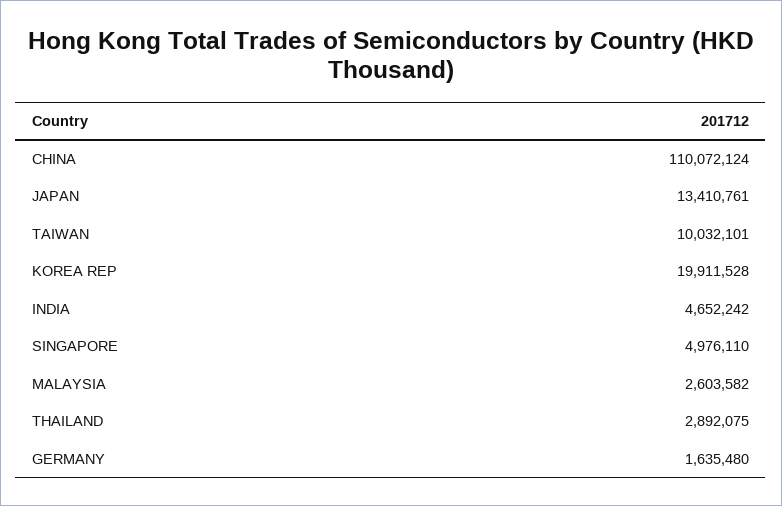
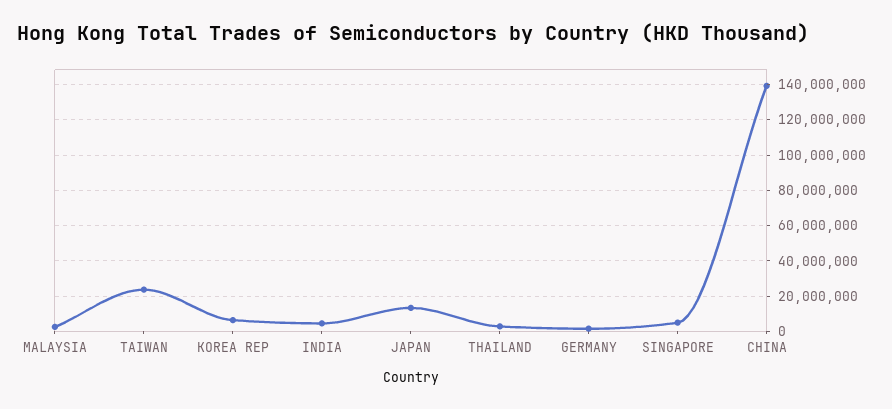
  {
-   "CHINA": 110072124,
+   "CHINA": 140000000,
    "JAPAN": 13410761,
-   "TAIWAN": 10032101,
+   "TAIWAN": 25000000,
-   "KOREA REP": 19911528,
+   "KOREA REP": 5000000,
    "INDIA": 4652242,
    "SINGAPORE": 4976110,
    "MALAYSIA": 2603582,
    "THAILAND": 2892075,
    "GERMANY": 1635480
  }

